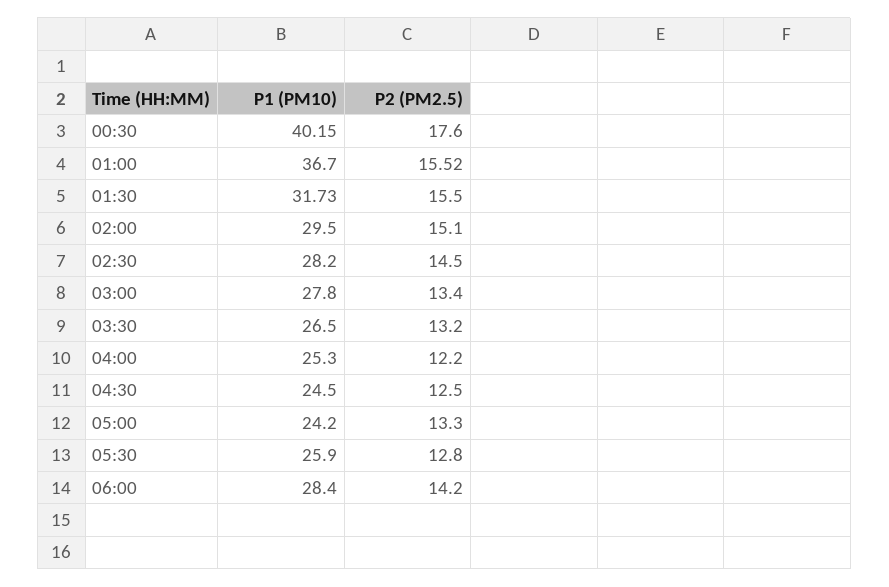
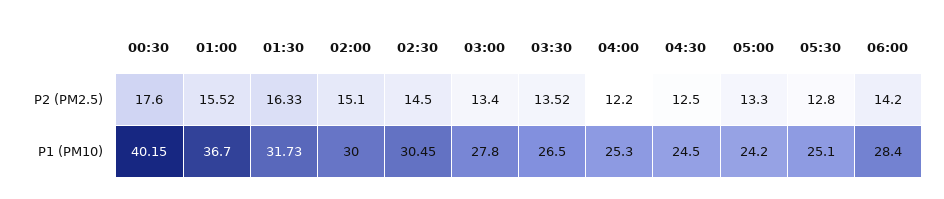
  {
    "P1 (PM10)": {
      "00:30": 40.15,
      "01:00": 36.7,
      "01:30": 31.73,
-     "02:00": 29.5,
+     "02:00": 30,
-     "02:30": 28.2,
+     "02:30": 30.45,
      "03:00": 27.8,
      "03:30": 26.5,
      "04:00": 25.3,
      "04:30": 24.5,
      "05:00": 24.2,
-     "05:30": 25.9,
+     "05:30": 25.1,
      "06:00": 28.4
    },
    "P2 (PM2.5)": {
      "00:30": 17.6,
      "01:00": 15.52,
-     "01:30": 15.5,
+     "01:30": 16.33,
      "02:00": 15.1,
      "02:30": 14.5,
      "03:00": 13.4,
-     "03:30": 13.2,
+     "03:30": 13.52,
      "04:00": 12.2,
      "04:30": 12.5,
      "05:00": 13.3,
      "05:30": 12.8,
      "06:00": 14.2
    }
  }

